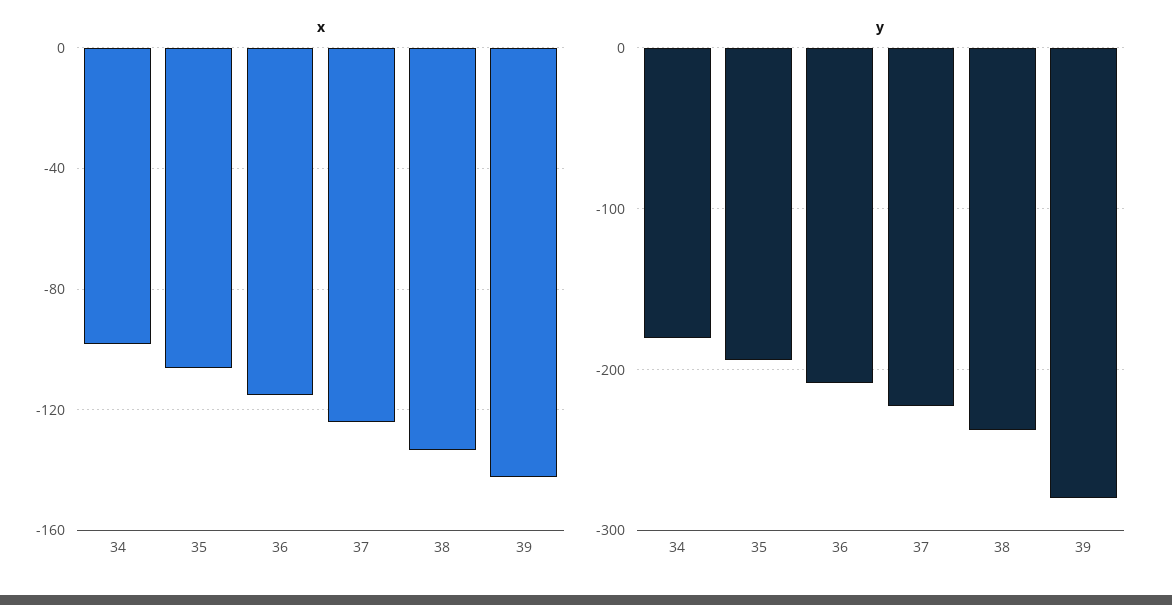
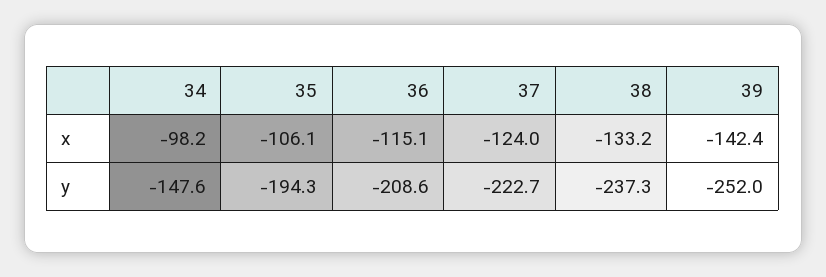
  {
    "x": {
      "34": -98.2,
      "35": -106.1,
      "36": -115.1,
      "37": -124,
      "38": -133.2,
      "39": -142.4
    },
    "y": {
-     "34": -180,
+     "34": -147.6,
      "35": -194.3,
      "36": -208.6,
      "37": -222.7,
      "38": -237.3,
-     "39": -280
+     "39": -252
    }
  }

